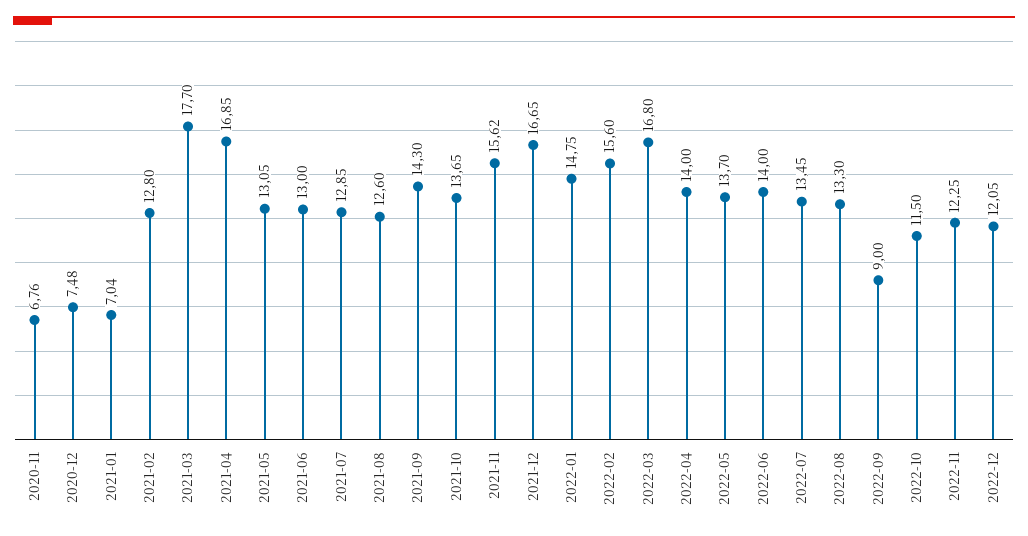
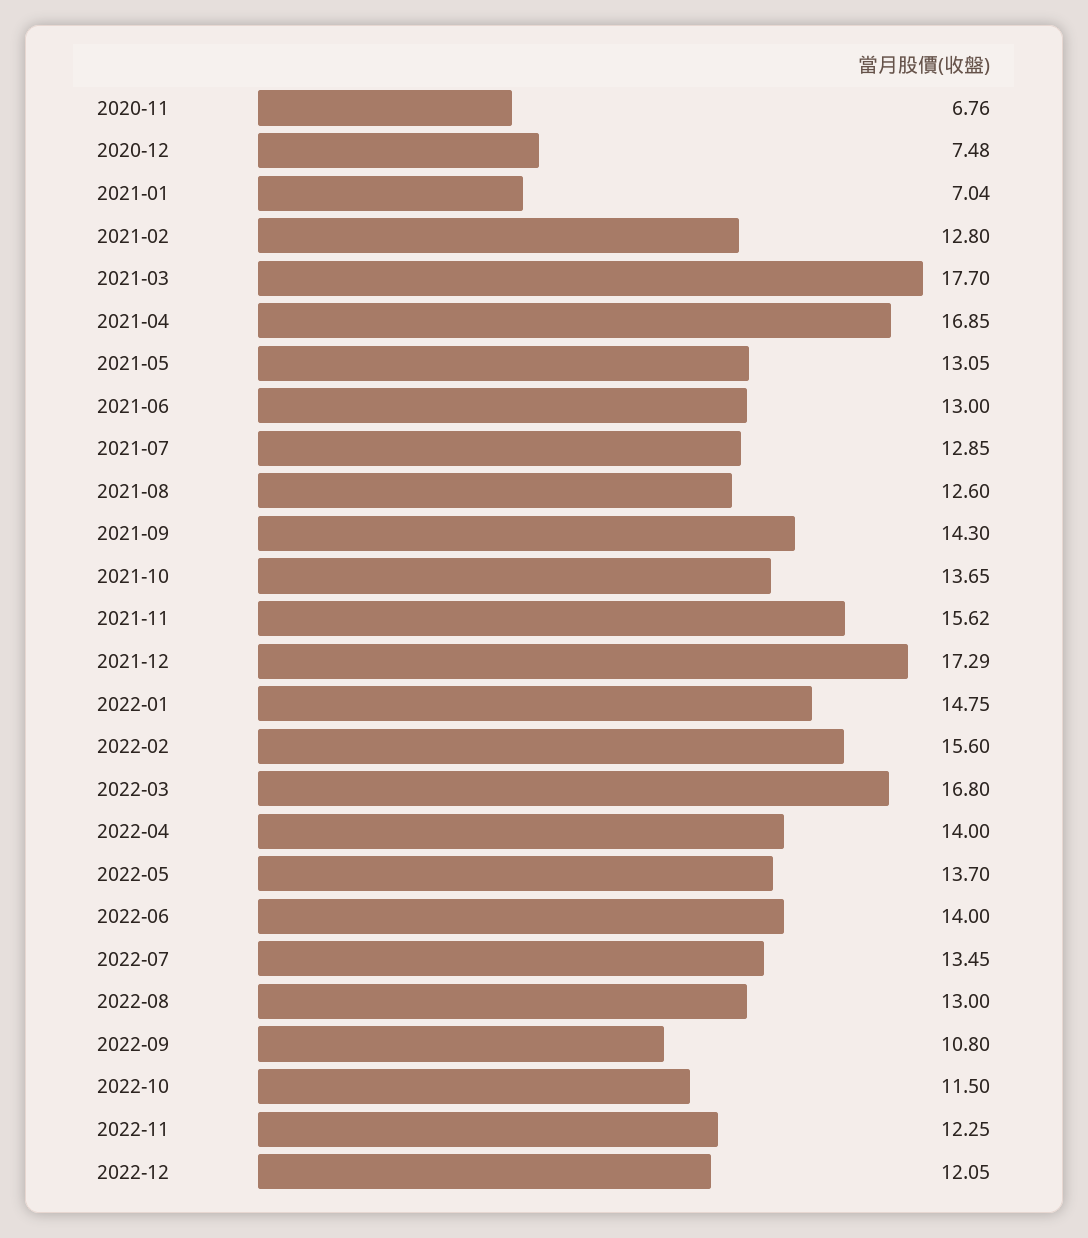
  {
    "2020-11": 6.76,
    "2020-12": 7.48,
    "2021-01": 7.04,
    "2021-02": 12.8,
    "2021-03": 17.7,
    "2021-04": 16.85,
    "2021-05": 13.05,
    "2021-06": 13,
    "2021-07": 12.85,
    "2021-08": 12.6,
    "2021-09": 14.3,
    "2021-10": 13.65,
    "2021-11": 15.62,
-   "2021-12": 16.65,
+   "2021-12": 17.29,
    "2022-01": 14.75,
    "2022-02": 15.6,
    "2022-03": 16.8,
    "2022-04": 14,
    "2022-05": 13.7,
    "2022-06": 14,
    "2022-07": 13.45,
-   "2022-08": 13.3,
+   "2022-08": 13,
-   "2022-09": 9,
+   "2022-09": 10.8,
    "2022-10": 11.5,
    "2022-11": 12.25,
    "2022-12": 12.05
  }

